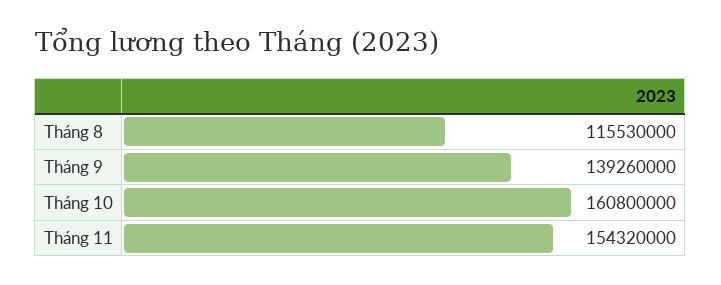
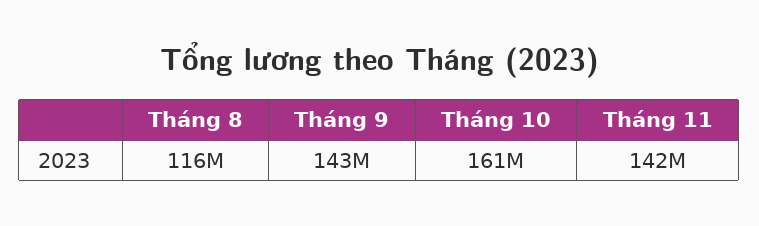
  {
    "Tháng 8": 115530000,
-   "Tháng 9": 139260000,
+   "Tháng 9": 143000000,
    "Tháng 10": 160800000,
-   "Tháng 11": 154320000
+   "Tháng 11": 142000000
  }

